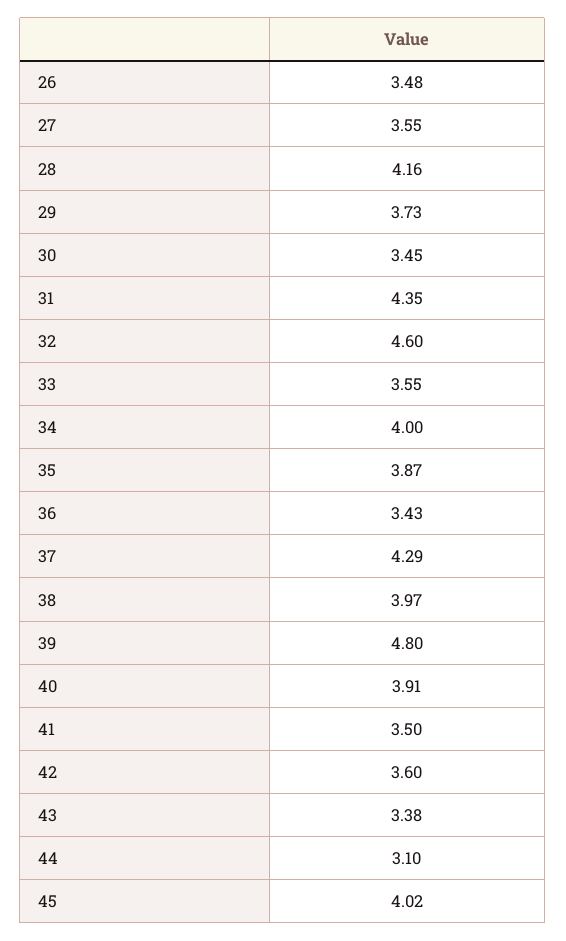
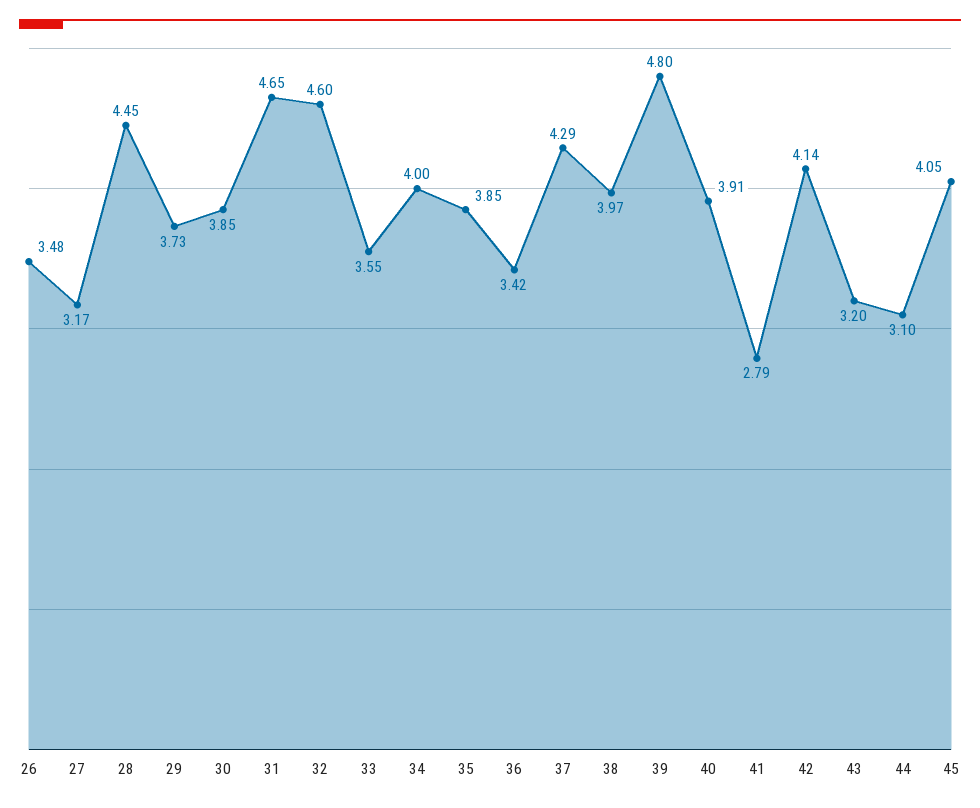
  {
    "26": 3.48,
-   "27": 3.55,
+   "27": 3.17,
-   "28": 4.16,
+   "28": 4.45,
    "29": 3.73,
-   "30": 3.45,
+   "30": 3.85,
-   "31": 4.35,
+   "31": 4.65,
    "32": 4.6,
    "33": 3.55,
    "34": 4,
-   "35": 3.87,
+   "35": 3.85,
-   "36": 3.43,
+   "36": 3.42,
    "37": 4.29,
    "38": 3.97,
    "39": 4.8,
    "40": 3.91,
-   "41": 3.5,
+   "41": 2.79,
-   "42": 3.6,
+   "42": 4.14,
-   "43": 3.38,
+   "43": 3.2,
    "44": 3.1,
-   "45": 4.02
+   "45": 4.05
  }

